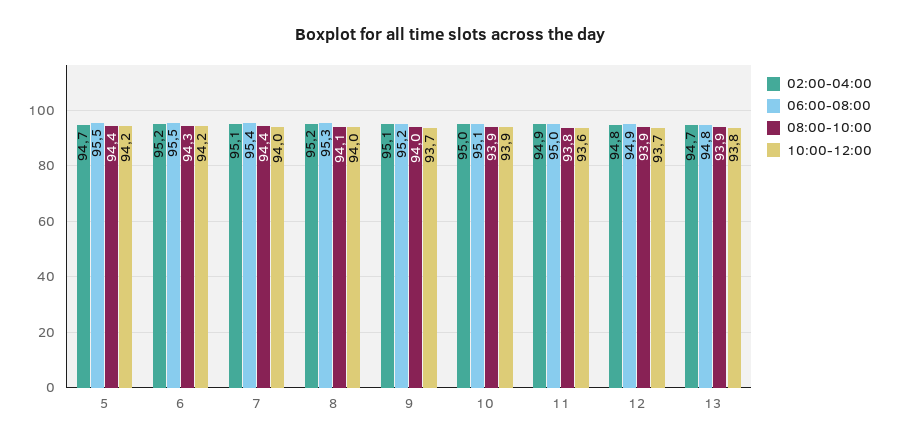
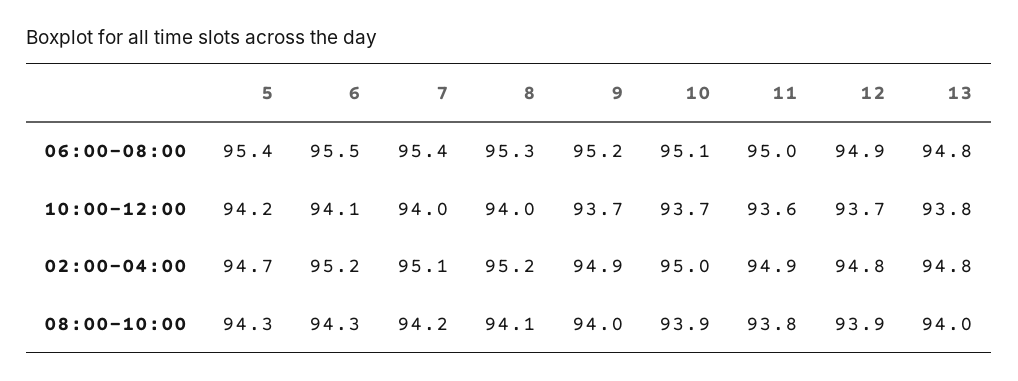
  {
    "02:00-04:00": {
      "5": 94.7,
      "6": 95.2,
      "7": 95.1,
      "8": 95.2,
-     "9": 95.1,
+     "9": 94.9,
      "10": 95,
      "11": 94.9,
      "12": 94.8,
-     "13": 94.7
+     "13": 94.8
    },
    "06:00-08:00": {
-     "5": 95.5,
+     "5": 95.4,
      "6": 95.5,
      "7": 95.4,
      "8": 95.3,
      "9": 95.2,
      "10": 95.1,
      "11": 95,
      "12": 94.9,
      "13": 94.8
    },
    "08:00-10:00": {
-     "5": 94.4,
+     "5": 94.3,
      "6": 94.3,
-     "7": 94.4,
+     "7": 94.2,
      "8": 94.1,
      "9": 94,
      "10": 93.9,
      "11": 93.8,
      "12": 93.9,
-     "13": 93.9
+     "13": 94
    },
    "10:00-12:00": {
      "5": 94.2,
-     "6": 94.2,
+     "6": 94.1,
      "7": 94,
      "8": 94,
      "9": 93.7,
-     "10": 93.9,
+     "10": 93.7,
      "11": 93.6,
      "12": 93.7,
      "13": 93.8
    }
  }

